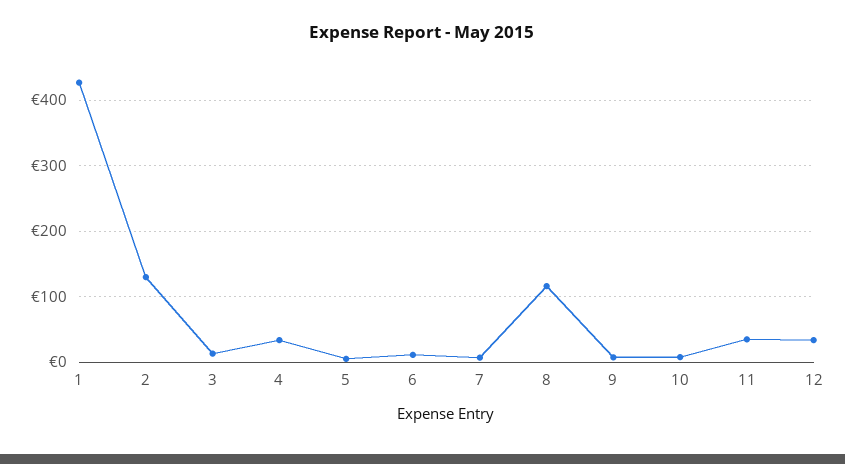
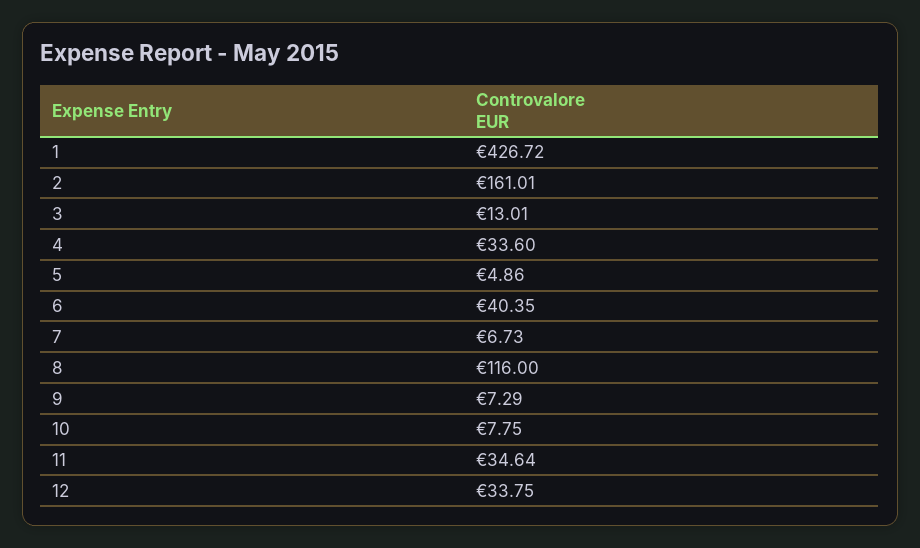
  {
    "1": 426.72,
-   "2": 130,
+   "2": 161.01,
    "3": 13.01,
    "4": 33.6,
    "5": 4.86,
-   "6": 10,
+   "6": 40.35,
    "7": 6.73,
    "8": 116,
    "9": 7.29,
    "10": 7.75,
    "11": 34.64,
    "12": 33.75
  }

